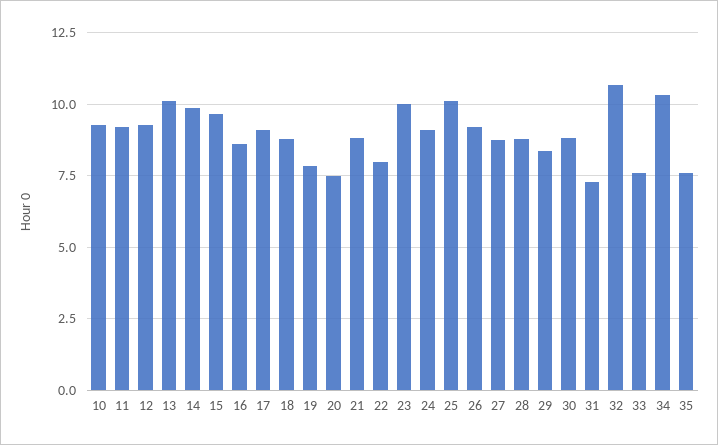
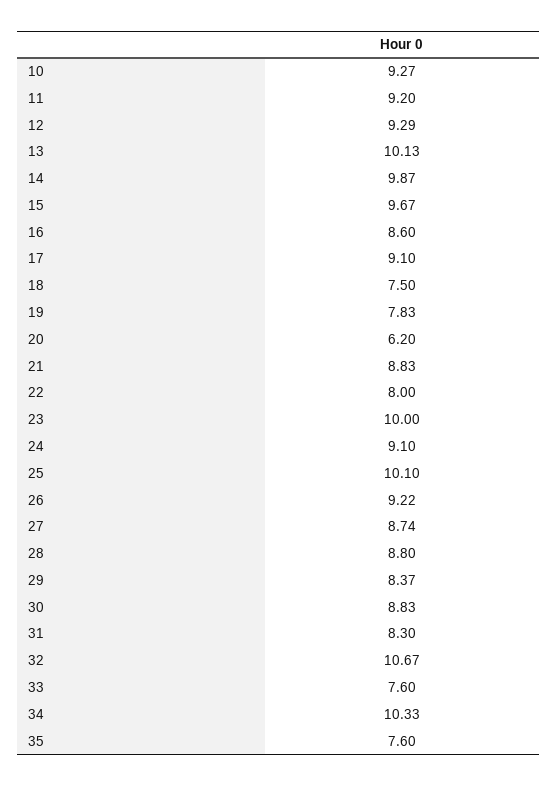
  {
    "10": 9.27,
    "11": 9.2,
    "12": 9.29,
    "13": 10.13,
    "14": 9.87,
    "15": 9.67,
    "16": 8.6,
    "17": 9.1,
-   "18": 8.75,
+   "18": 7.5,
    "19": 7.83,
-   "20": 7.5,
+   "20": 6.2,
    "21": 8.83,
    "22": 8,
    "23": 10,
    "24": 9.1,
    "25": 10.1,
    "26": 9.22,
    "27": 8.74,
    "28": 8.8,
    "29": 8.37,
    "30": 8.83,
-   "31": 7.25,
+   "31": 8.3,
    "32": 10.67,
    "33": 7.6,
    "34": 10.33,
    "35": 7.6
  }

